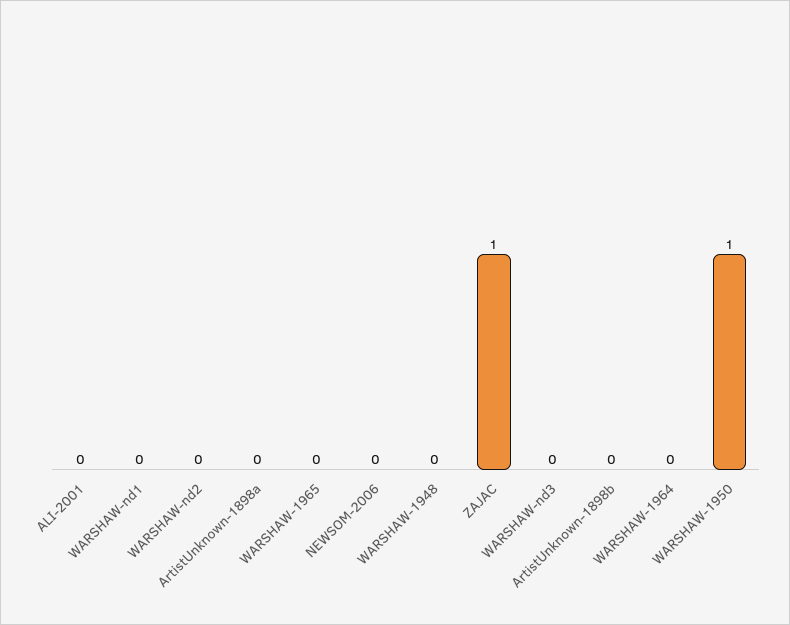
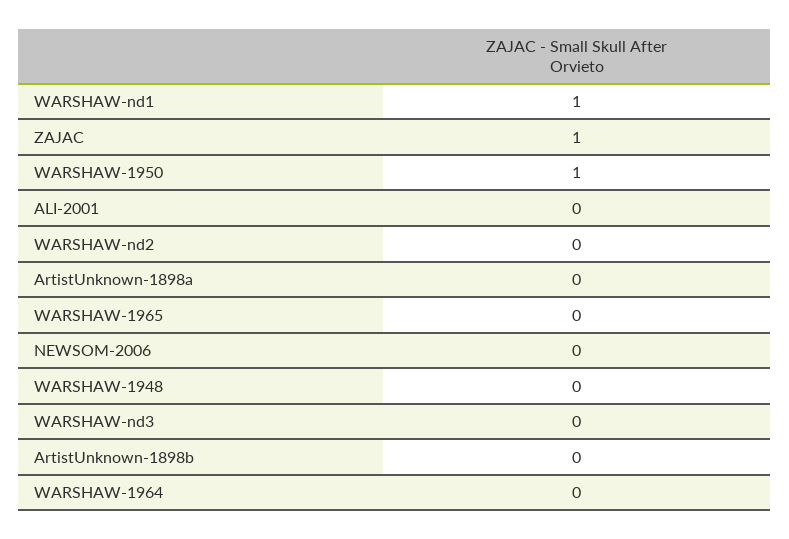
  {
    "ALI-2001": 0,
-   "WARSHAW-nd1": 0,
+   "WARSHAW-nd1": 1,
    "WARSHAW-nd2": 0,
    "ArtistUnknown-1898a": 0,
    "WARSHAW-1965": 0,
    "NEWSOM-2006": 0,
    "WARSHAW-1948": 0,
    "ZAJAC": 1,
    "WARSHAW-nd3": 0,
    "ArtistUnknown-1898b": 0,
    "WARSHAW-1964": 0,
    "WARSHAW-1950": 1
  }

